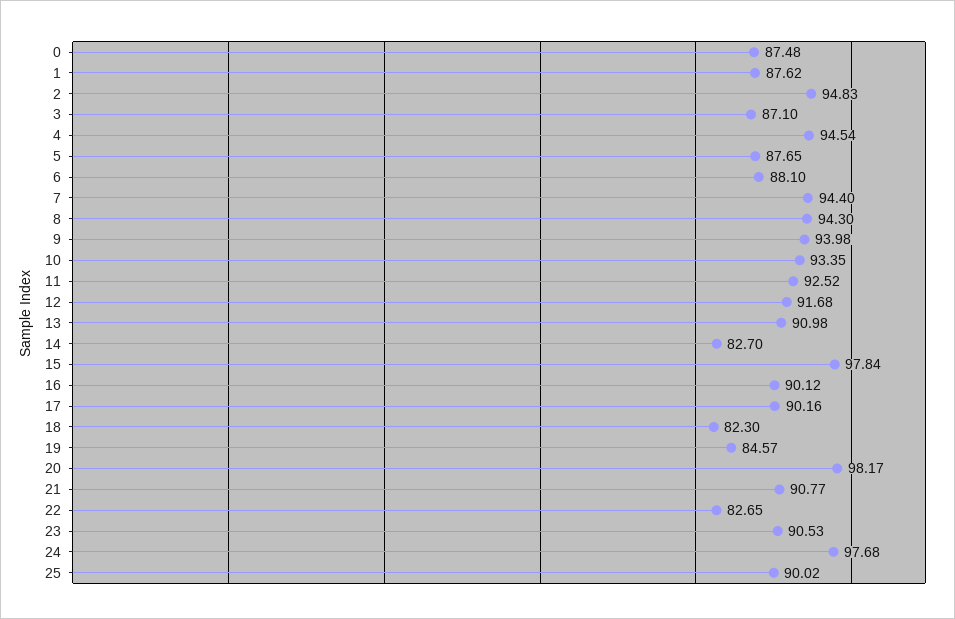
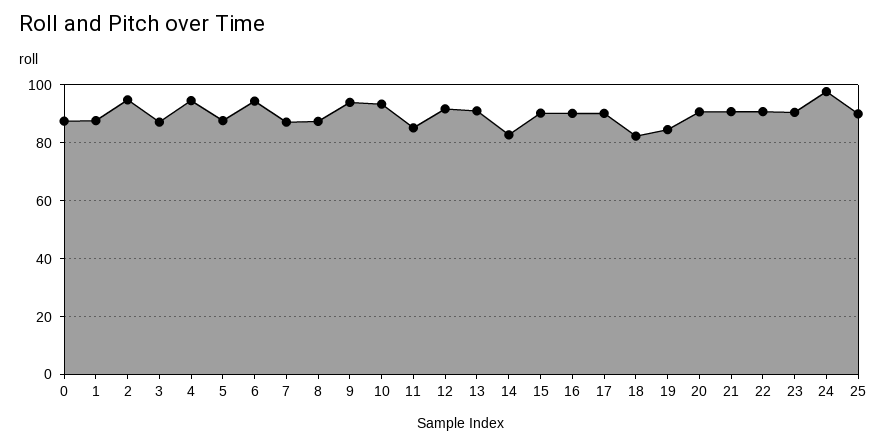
  {
    "0": 87.48,
    "1": 87.62,
    "2": 94.83,
    "3": 87.1,
    "4": 94.54,
    "5": 87.65,
-   "6": 88.1,
+   "6": 95,
-   "7": 94.4,
+   "7": 87.5,
-   "8": 94.3,
+   "8": 87.5,
    "9": 93.98,
    "10": 93.35,
-   "11": 92.52,
+   "11": 85,
    "12": 91.68,
    "13": 90.98,
    "14": 82.7,
-   "15": 97.84,
+   "15": 90,
    "16": 90.12,
    "17": 90.16,
    "18": 82.3,
    "19": 84.57,
-   "20": 98.17,
+   "20": 90,
    "21": 90.77,
-   "22": 82.65,
+   "22": 90,
    "23": 90.53,
    "24": 97.68,
    "25": 90.02
  }

